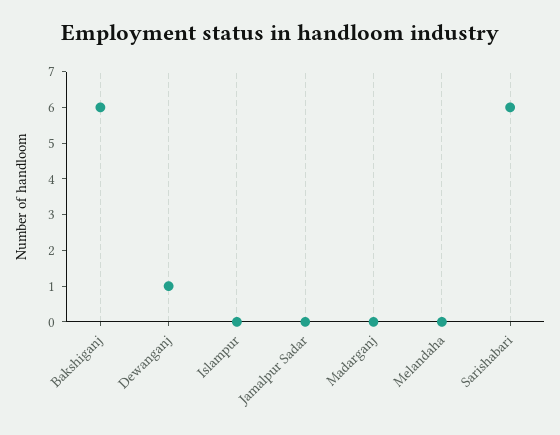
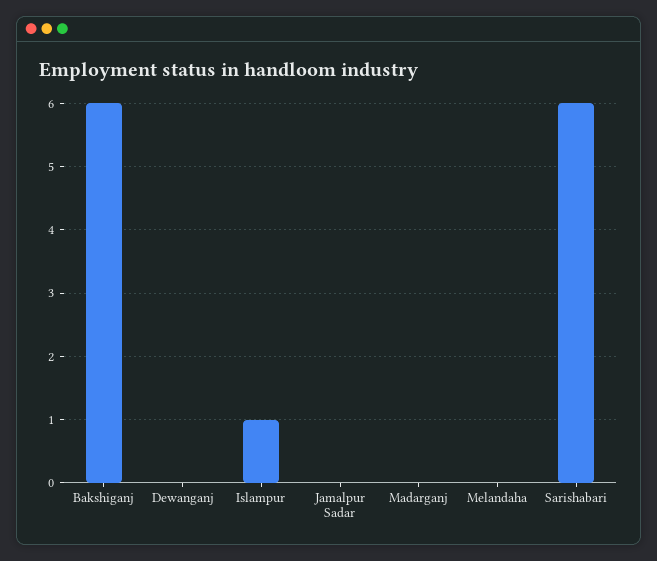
  {
    "Bakshiganj": 6,
-   "Dewanganj": 1,
+   "Dewanganj": 0,
-   "Islampur": 0,
+   "Islampur": 1,
    "Jamalpur Sadar": 0,
    "Madarganj": 0,
    "Melandaha": 0,
    "Sarishabari": 6
  }

